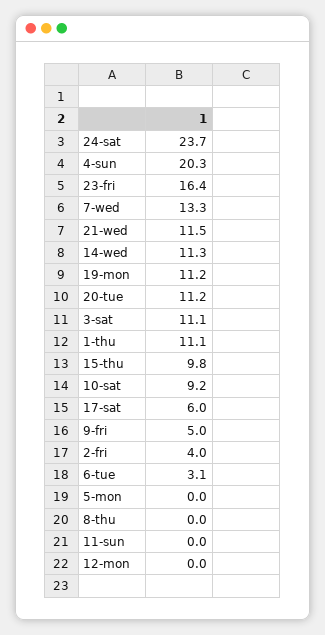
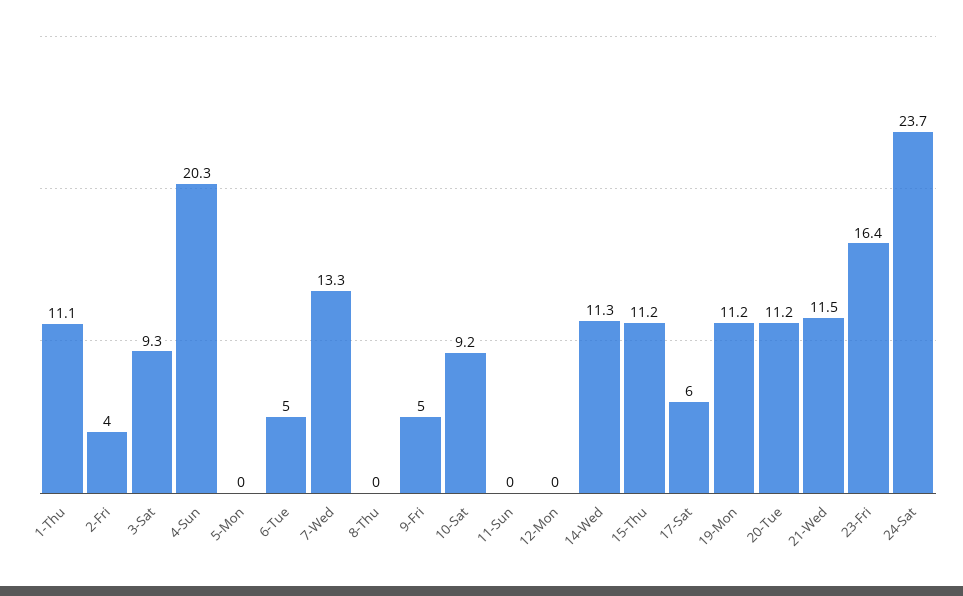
  {
    "24-sat": 23.7,
    "4-sun": 20.3,
    "23-fri": 16.4,
    "7-wed": 13.3,
    "21-wed": 11.5,
    "14-wed": 11.3,
    "19-mon": 11.2,
    "20-tue": 11.2,
-   "3-sat": 11.1,
+   "3-sat": 9.3,
    "1-thu": 11.1,
-   "15-thu": 9.8,
+   "15-thu": 11.2,
    "10-sat": 9.2,
    "17-sat": 6,
    "9-fri": 5,
    "2-fri": 4,
-   "6-tue": 3.1,
+   "6-tue": 5,
    "5-mon": 0,
    "8-thu": 0,
    "11-sun": 0,
    "12-mon": 0
  }

